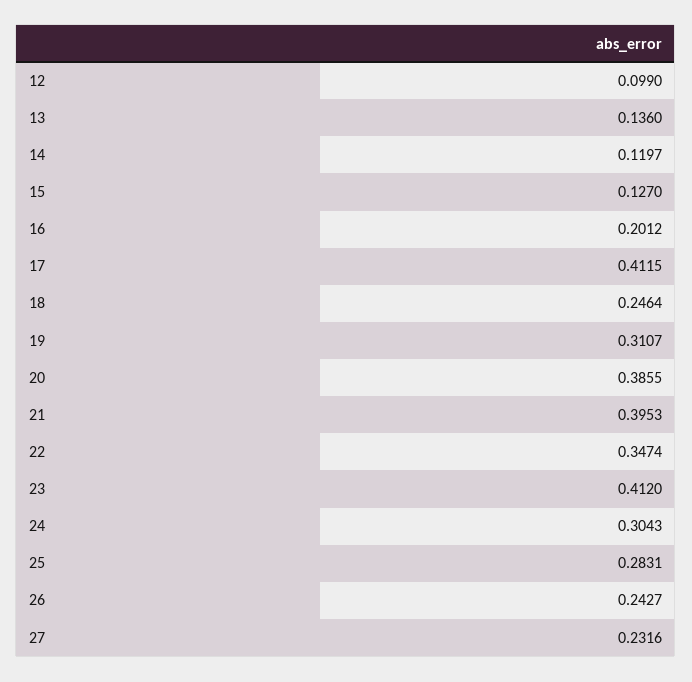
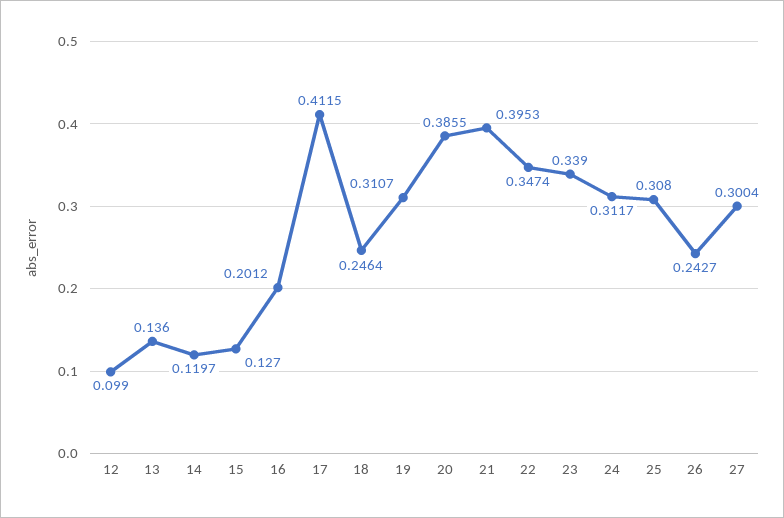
  {
    "12": 0.099,
    "13": 0.136,
    "14": 0.1197,
    "15": 0.127,
    "16": 0.2012,
    "17": 0.4115,
    "18": 0.2464,
    "19": 0.3107,
    "20": 0.3855,
    "21": 0.3953,
    "22": 0.3474,
-   "23": 0.412,
+   "23": 0.339,
-   "24": 0.3043,
+   "24": 0.3117,
-   "25": 0.2831,
+   "25": 0.308,
    "26": 0.2427,
-   "27": 0.2316
+   "27": 0.3004
  }

